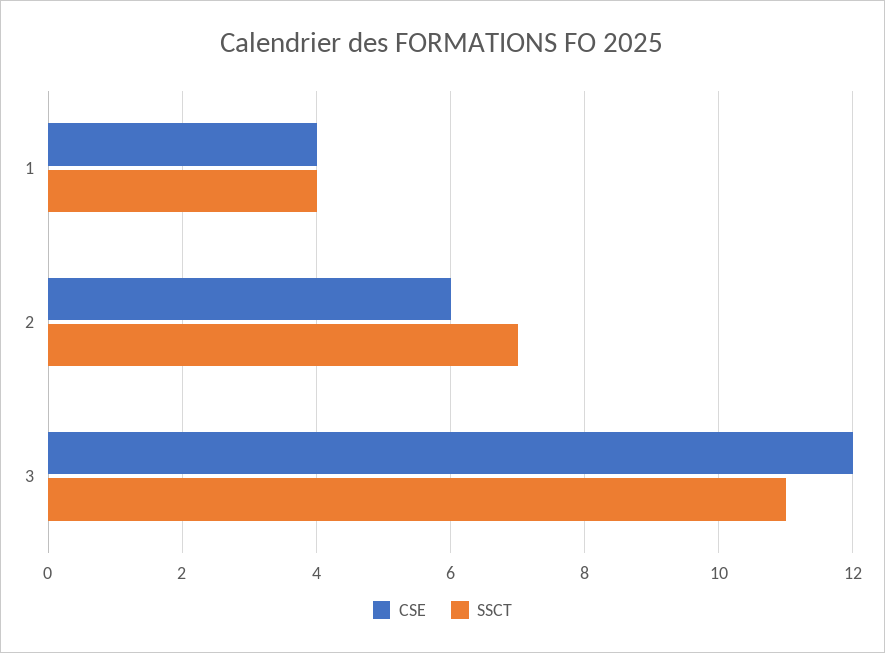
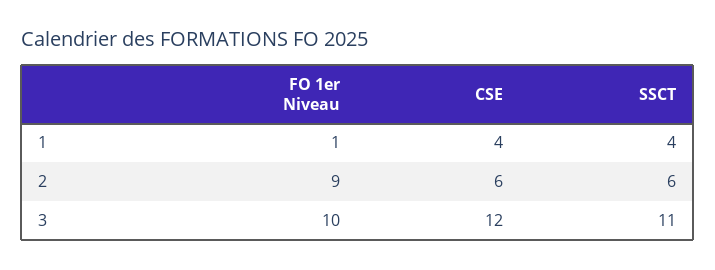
  {
    "CSE": {
      "1": 4,
      "2": 6,
      "3": 12
    },
    "SSCT": {
      "1": 4,
-     "2": 7,
+     "2": 6,
      "3": 11
-   }
+   },
+   "FO 1er Niveau": {
+     "1": 1,
+     "2": 9,
+     "3": 10
+   }
  }

